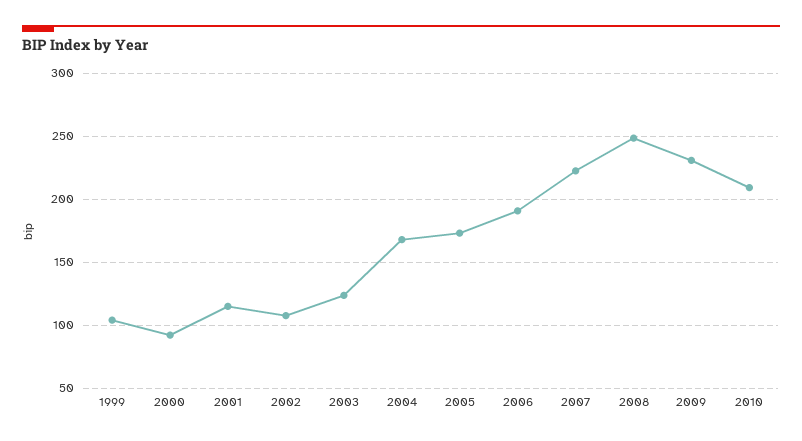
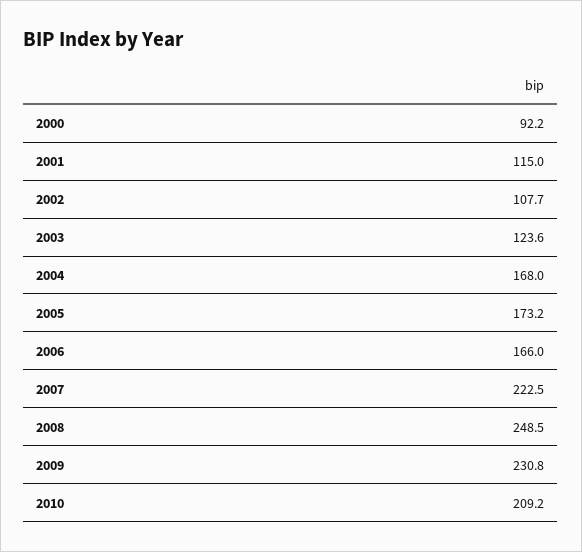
  {
-   "1999": 105,
    "2000": 92.2,
    "2001": 115,
    "2002": 107.7,
    "2003": 123.6,
    "2004": 168,
    "2005": 173.2,
-   "2006": 190,
+   "2006": 166,
    "2007": 222.5,
    "2008": 248.5,
    "2009": 230.8,
    "2010": 209.2
  }

